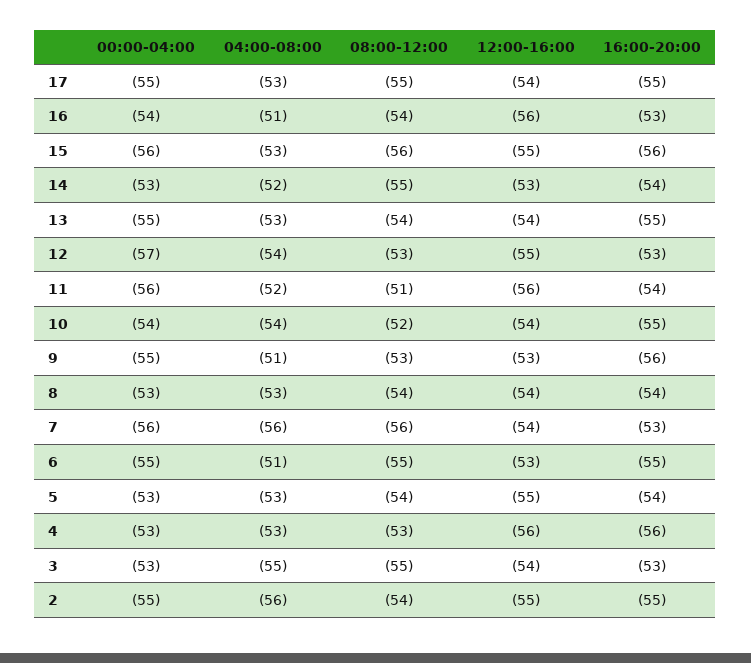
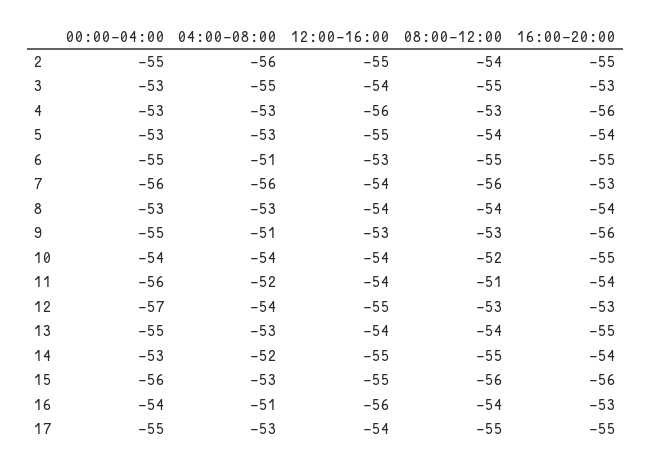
  {
    "00:00-04:00": {
      "17": -55,
      "16": -54,
      "15": -56,
      "14": -53,
      "13": -55,
      "12": -57,
      "11": -56,
      "10": -54,
      "9": -55,
      "8": -53,
      "7": -56,
      "6": -55,
      "5": -53,
      "4": -53,
      "3": -53,
      "2": -55
    },
    "04:00-08:00": {
      "17": -53,
      "16": -51,
      "15": -53,
      "14": -52,
      "13": -53,
      "12": -54,
      "11": -52,
      "10": -54,
      "9": -51,
      "8": -53,
      "7": -56,
      "6": -51,
      "5": -53,
      "4": -53,
      "3": -55,
      "2": -56
    },
    "08:00-12:00": {
      "17": -55,
      "16": -54,
      "15": -56,
      "14": -55,
      "13": -54,
      "12": -53,
      "11": -51,
      "10": -52,
      "9": -53,
      "8": -54,
      "7": -56,
      "6": -55,
      "5": -54,
      "4": -53,
      "3": -55,
      "2": -54
    },
    "12:00-16:00": {
      "17": -54,
      "16": -56,
      "15": -55,
-     "14": -53,
+     "14": -55,
      "13": -54,
      "12": -55,
-     "11": -56,
+     "11": -54,
      "10": -54,
      "9": -53,
      "8": -54,
      "7": -54,
      "6": -53,
      "5": -55,
      "4": -56,
      "3": -54,
      "2": -55
    },
    "16:00-20:00": {
      "17": -55,
      "16": -53,
      "15": -56,
      "14": -54,
      "13": -55,
      "12": -53,
      "11": -54,
      "10": -55,
      "9": -56,
      "8": -54,
      "7": -53,
      "6": -55,
      "5": -54,
      "4": -56,
      "3": -53,
      "2": -55
    }
  }

